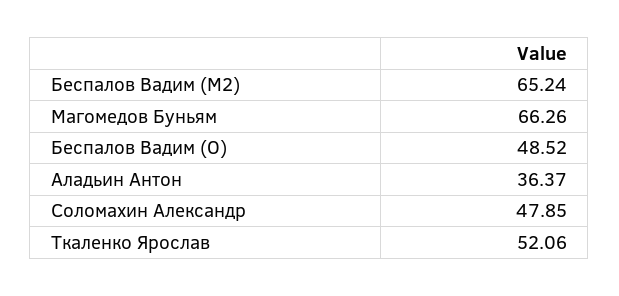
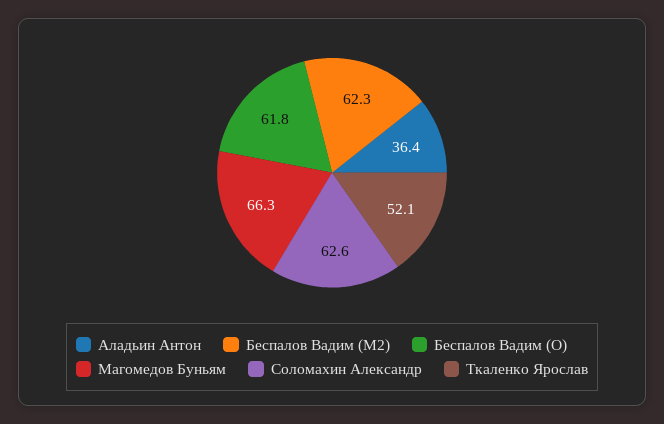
  {
-   "Беспалов Вадим (M2)": 65.24,
+   "Беспалов Вадим (M2)": 62.3,
    "Магомедов Буньям": 66.26,
-   "Беспалов Вадим (O)": 48.52,
+   "Беспалов Вадим (O)": 61.8,
    "Аладьин Антон": 36.37,
-   "Соломахин Александр": 47.85,
+   "Соломахин Александр": 62.6,
    "Ткаленко Ярослав": 52.06
  }

